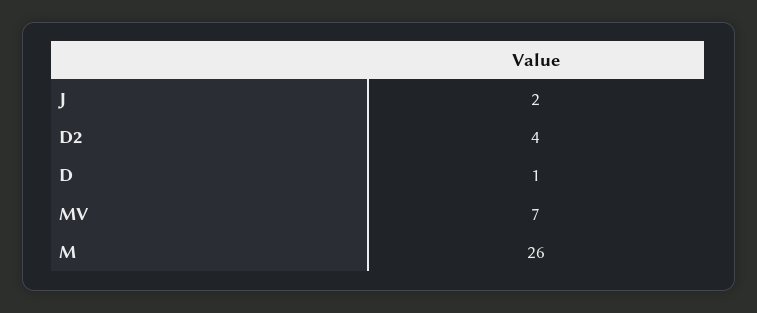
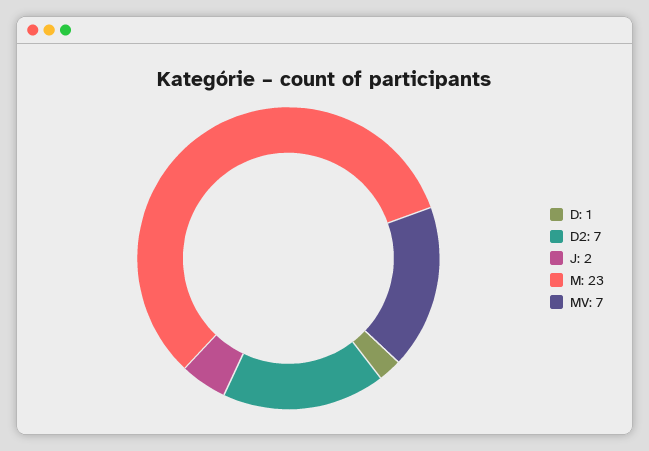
  {
    "J": 2,
-   "D2": 4,
+   "D2": 7,
    "D": 1,
    "MV": 7,
-   "M": 26
+   "M": 23
  }

